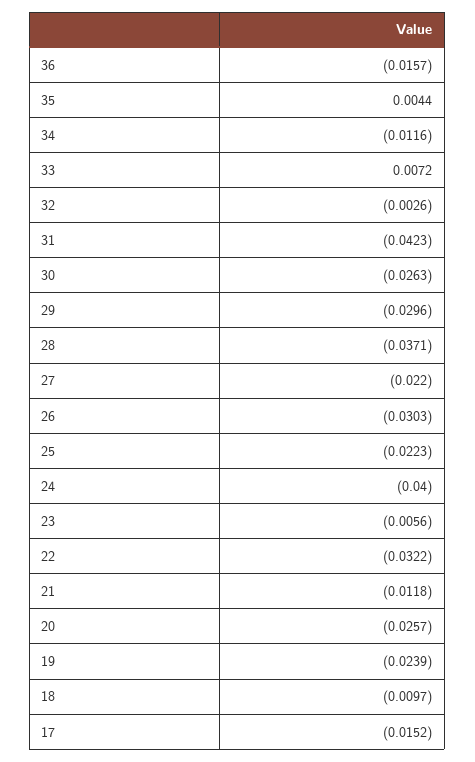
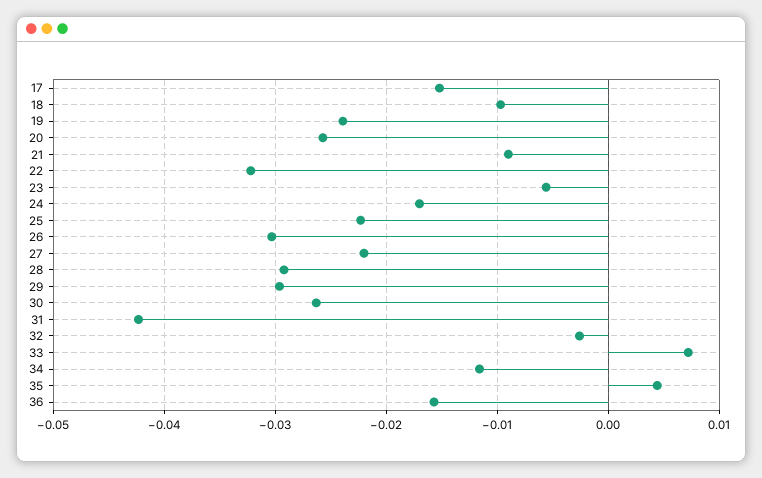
  {
    "36": -0.0157,
    "35": 0.0044,
    "34": -0.0116,
    "33": 0.0072,
    "32": -0.0026,
    "31": -0.0423,
    "30": -0.0263,
    "29": -0.0296,
-   "28": -0.0371,
+   "28": -0.029,
    "27": -0.022,
    "26": -0.0303,
    "25": -0.0223,
-   "24": -0.04,
+   "24": -0.017,
    "23": -0.0056,
    "22": -0.0322,
-   "21": -0.0118,
+   "21": -0.009,
    "20": -0.0257,
    "19": -0.0239,
    "18": -0.0097,
    "17": -0.0152
  }

